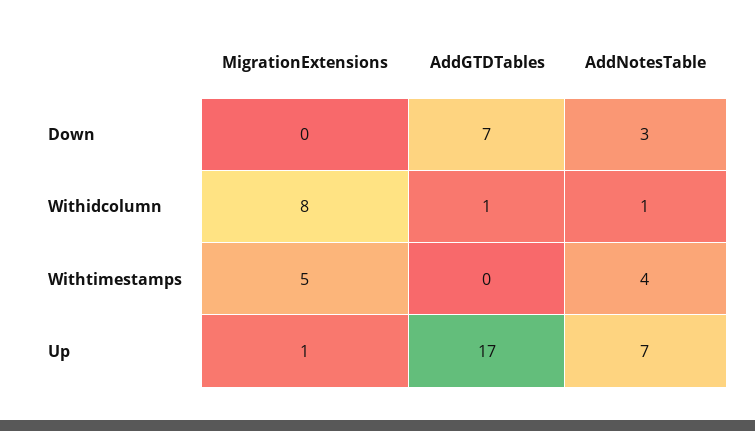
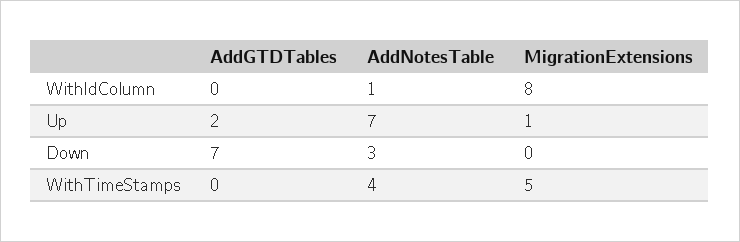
  {
    "MigrationExtensions": {
      "Down": 0,
      "Withidcolumn": 8,
      "Withtimestamps": 5,
      "Up": 1
    },
    "AddGTDTables": {
      "Down": 7,
-     "Withidcolumn": 1,
+     "Withidcolumn": 0,
      "Withtimestamps": 0,
-     "Up": 17
+     "Up": 2
    },
    "AddNotesTable": {
      "Down": 3,
      "Withidcolumn": 1,
      "Withtimestamps": 4,
      "Up": 7
    }
  }

